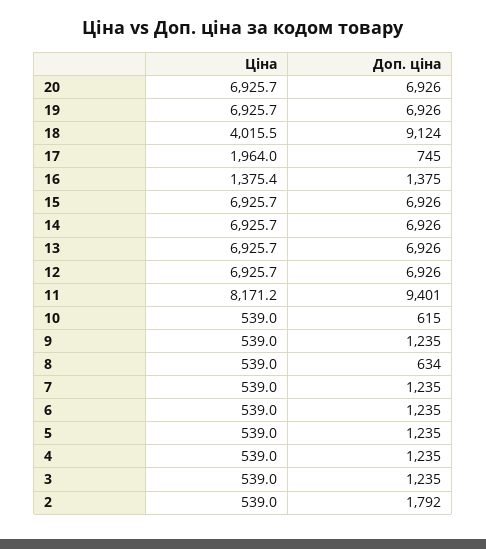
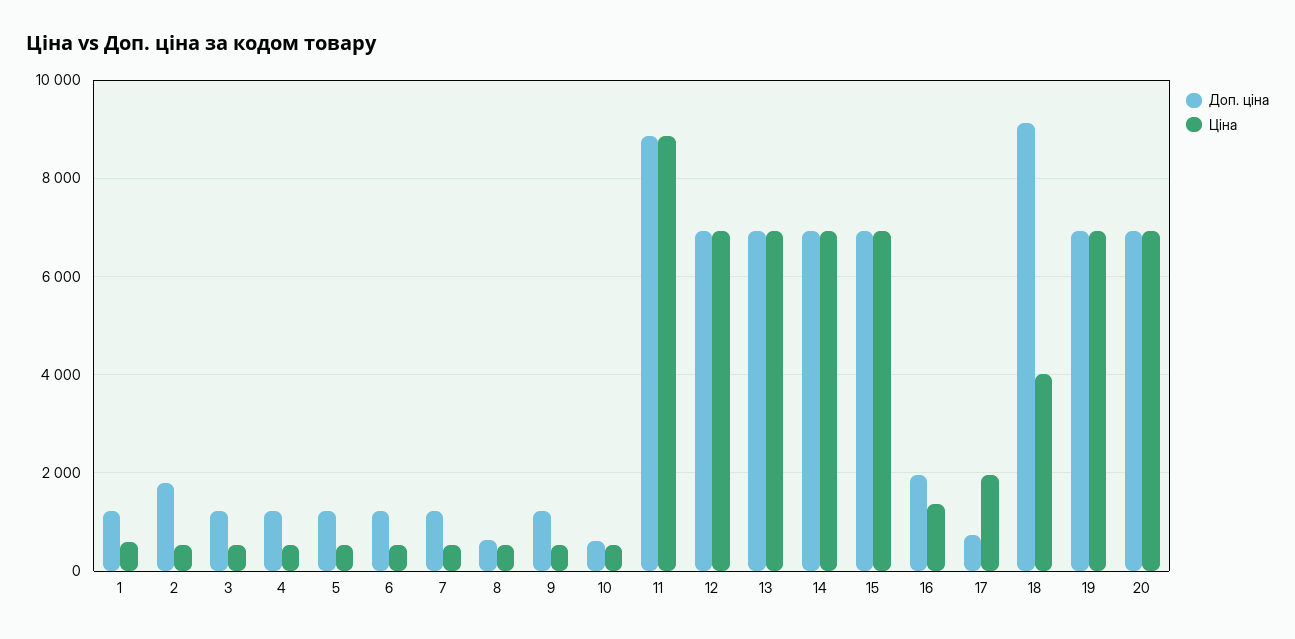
  {
    "Ціна": {
      "20": 6925.7,
      "19": 6925.7,
      "18": 4015.5,
      "17": 1964,
      "16": 1375.4,
      "15": 6925.7,
      "14": 6925.7,
      "13": 6925.7,
      "12": 6925.7,
-     "11": 8171.2,
+     "11": 8800,
      "10": 539,
      "9": 539,
      "8": 539,
      "7": 539,
      "6": 539,
      "5": 539,
      "4": 539,
      "3": 539,
-     "2": 539
+     "2": 539,
+     "1": 600
    },
    "Доп. ціна": {
      "20": 6926,
      "19": 6926,
      "18": 9124,
      "17": 745,
-     "16": 1375,
+     "16": 2000,
      "15": 6926,
      "14": 6926,
      "13": 6926,
      "12": 6926,
-     "11": 9401,
+     "11": 8800,
      "10": 615,
      "9": 1235,
      "8": 634,
      "7": 1235,
      "6": 1235,
      "5": 1235,
      "4": 1235,
      "3": 1235,
-     "2": 1792
+     "2": 1792,
+     "1": 1200
    }
  }

